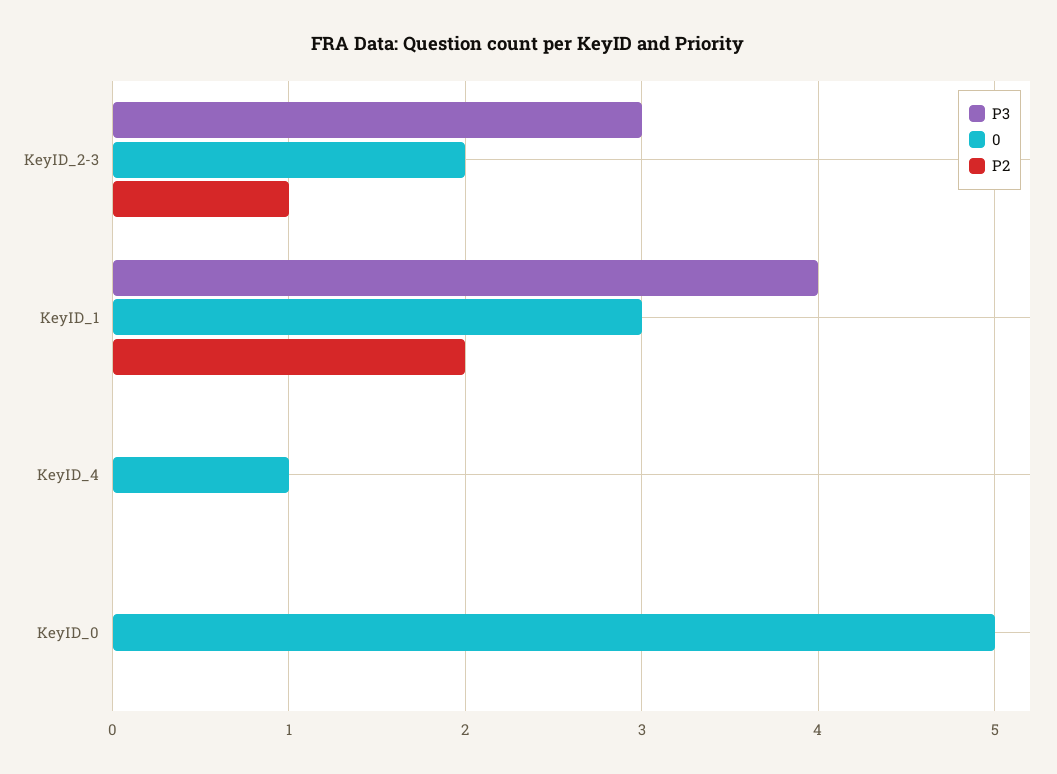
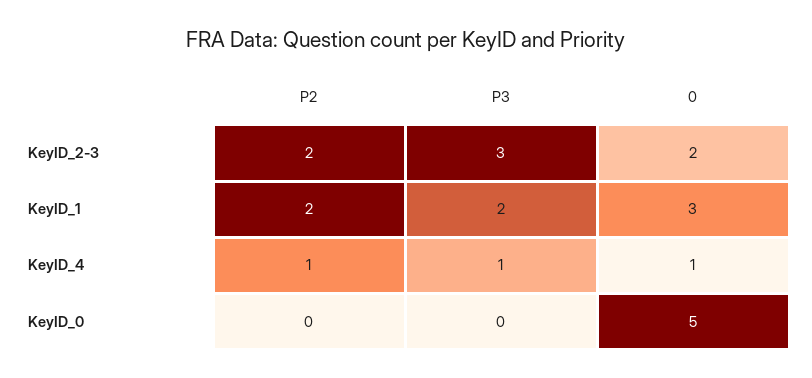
  {
    "P3": {
      "KeyID_2-3": 3,
-     "KeyID_1": 4,
+     "KeyID_1": 2,
-     "KeyID_4": 0,
+     "KeyID_4": 1,
      "KeyID_0": 0
    },
    "0": {
      "KeyID_2-3": 2,
      "KeyID_1": 3,
      "KeyID_4": 1,
      "KeyID_0": 5
    },
    "P2": {
-     "KeyID_2-3": 1,
+     "KeyID_2-3": 2,
      "KeyID_1": 2,
-     "KeyID_4": 0,
+     "KeyID_4": 1,
      "KeyID_0": 0
    }
  }

